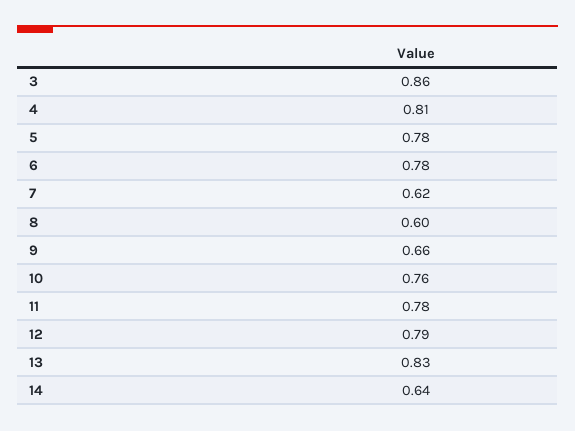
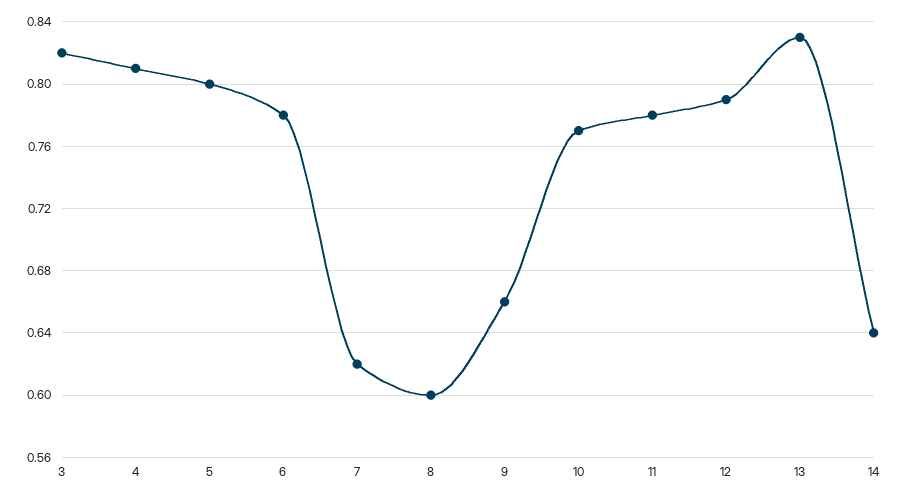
  {
-   "3": 0.86,
+   "3": 0.82,
    "4": 0.81,
-   "5": 0.78,
+   "5": 0.8,
    "6": 0.78,
    "7": 0.62,
    "8": 0.6,
    "9": 0.66,
-   "10": 0.76,
+   "10": 0.77,
    "11": 0.78,
    "12": 0.79,
    "13": 0.83,
    "14": 0.64
  }

